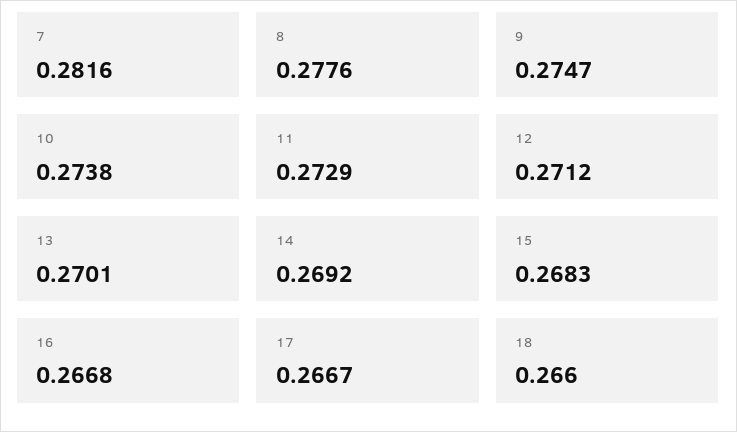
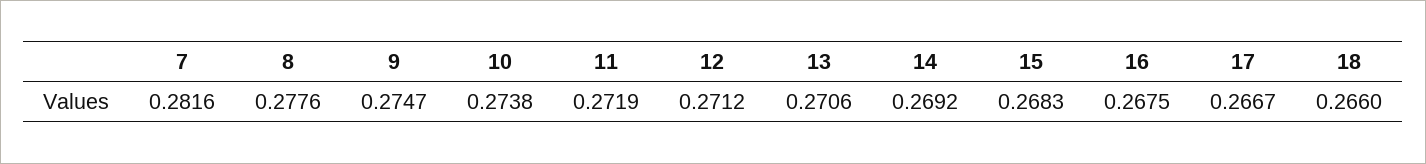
  {
    "7": 0.2816,
    "8": 0.2776,
    "9": 0.2747,
    "10": 0.2738,
-   "11": 0.2729,
+   "11": 0.2719,
    "12": 0.2712,
-   "13": 0.2701,
+   "13": 0.2706,
    "14": 0.2692,
    "15": 0.2683,
-   "16": 0.2668,
+   "16": 0.2675,
    "17": 0.2667,
    "18": 0.266
  }

